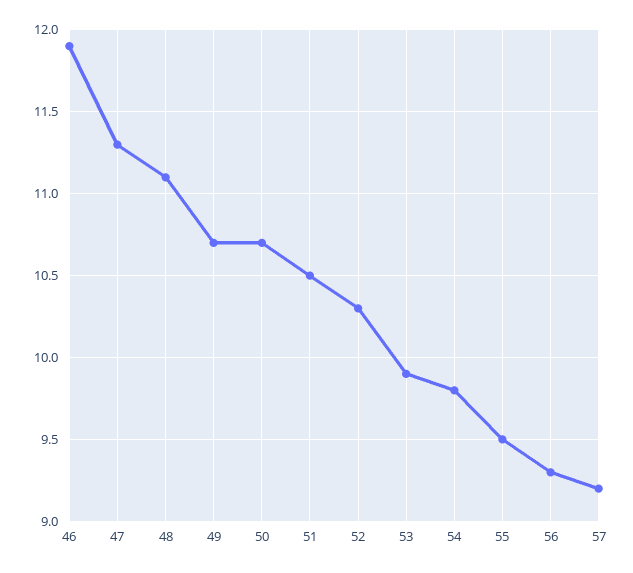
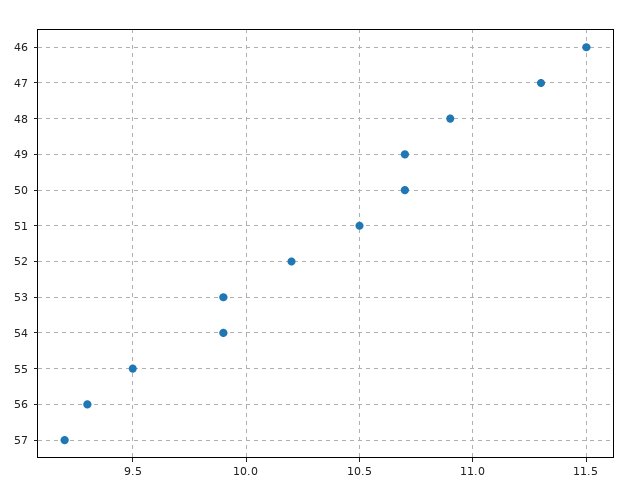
  {
-   "46": 11.9,
+   "46": 11.5,
    "47": 11.3,
-   "48": 11.1,
+   "48": 10.9,
    "49": 10.7,
    "50": 10.7,
    "51": 10.5,
-   "52": 10.3,
+   "52": 10.2,
    "53": 9.9,
-   "54": 9.8,
+   "54": 9.9,
    "55": 9.5,
    "56": 9.3,
    "57": 9.2
  }

